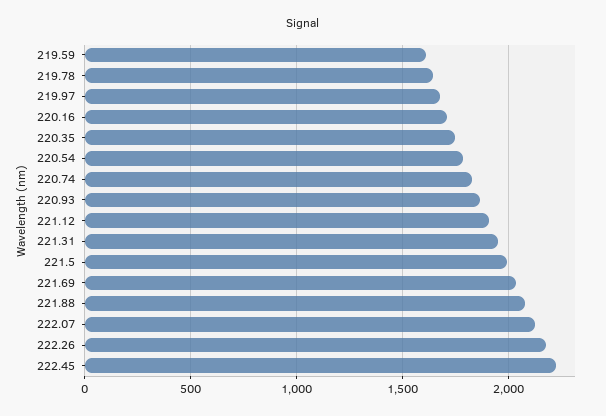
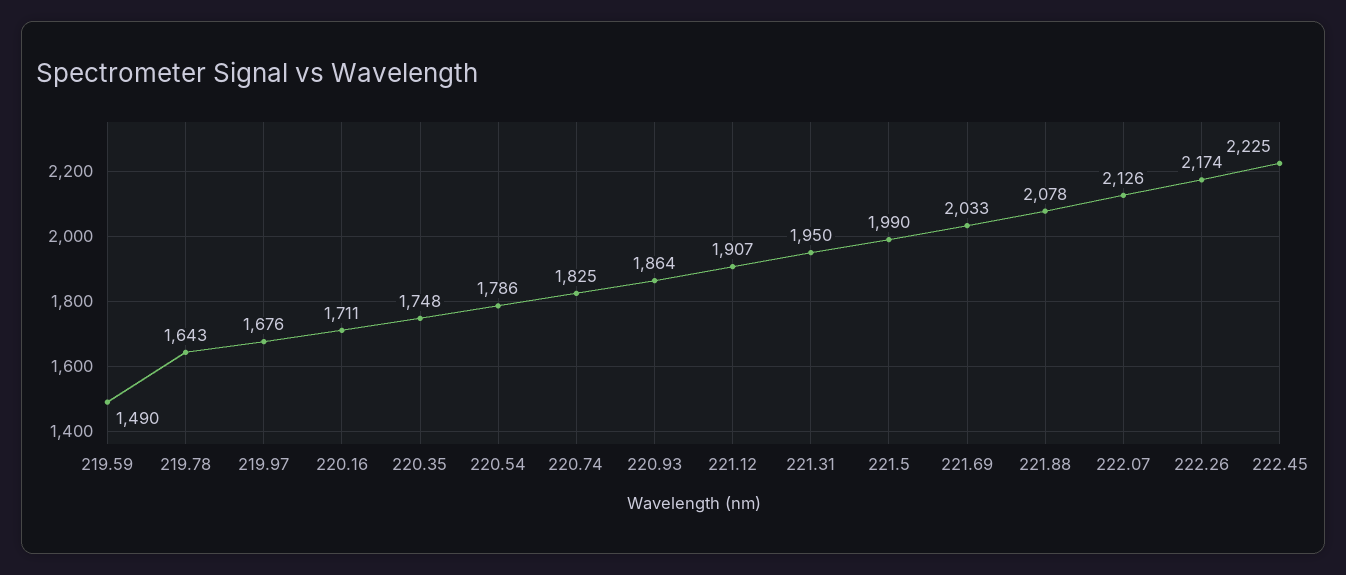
  {
-   "219.59": 1600,
+   "219.59": 1490,
    "219.78": 1643,
    "219.97": 1676,
    "220.16": 1711,
    "220.35": 1748,
    "220.54": 1786,
    "220.74": 1825,
    "220.93": 1864,
    "221.12": 1907,
    "221.31": 1950,
    "221.5": 1990,
    "221.69": 2033,
    "221.88": 2078,
    "222.07": 2126,
    "222.26": 2174,
    "222.45": 2225
  }

